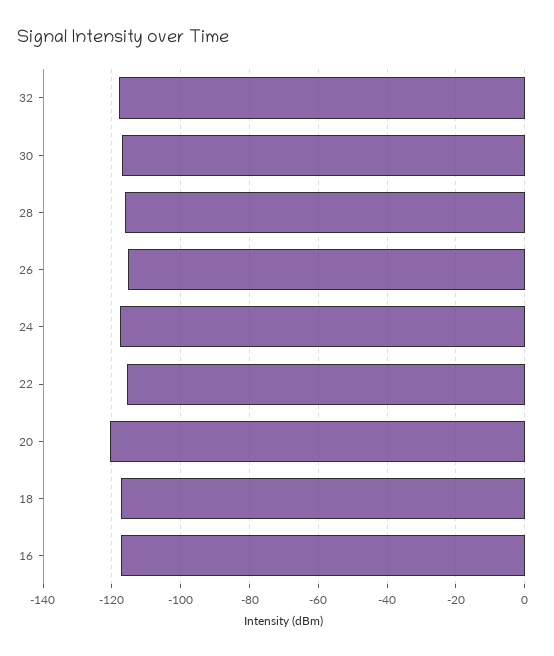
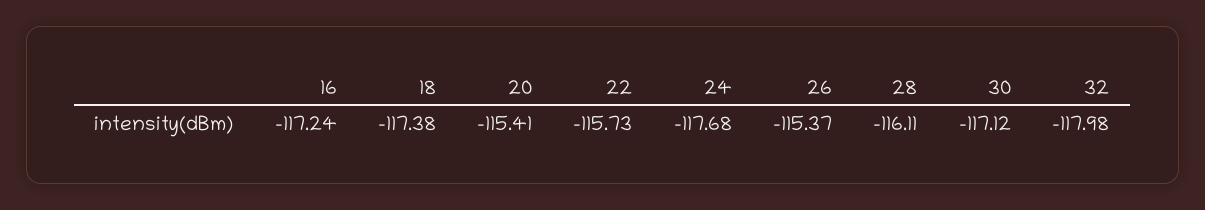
  {
    "32": -117.98,
    "30": -117.12,
    "28": -116.11,
    "26": -115.37,
    "24": -117.68,
    "22": -115.73,
-   "20": -120,
+   "20": -115.41,
    "18": -117.38,
    "16": -117.24
  }

